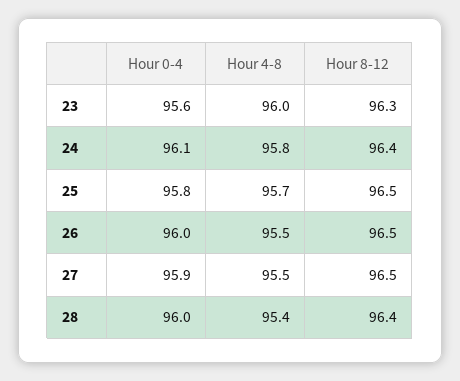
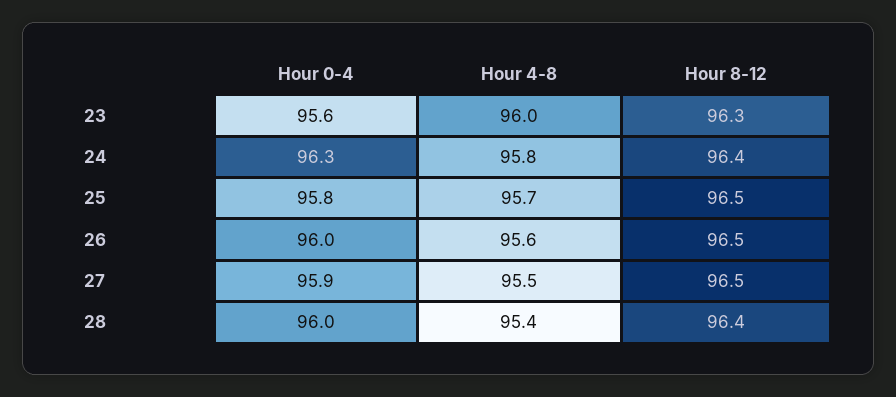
  {
    "Hour 0-4": {
      "23": 95.6,
-     "24": 96.1,
+     "24": 96.3,
      "25": 95.8,
      "26": 96,
      "27": 95.9,
      "28": 96
    },
    "Hour 4-8": {
      "23": 96,
      "24": 95.8,
      "25": 95.7,
-     "26": 95.5,
+     "26": 95.6,
      "27": 95.5,
      "28": 95.4
    },
    "Hour 8-12": {
      "23": 96.3,
      "24": 96.4,
      "25": 96.5,
      "26": 96.5,
      "27": 96.5,
      "28": 96.4
    }
  }

